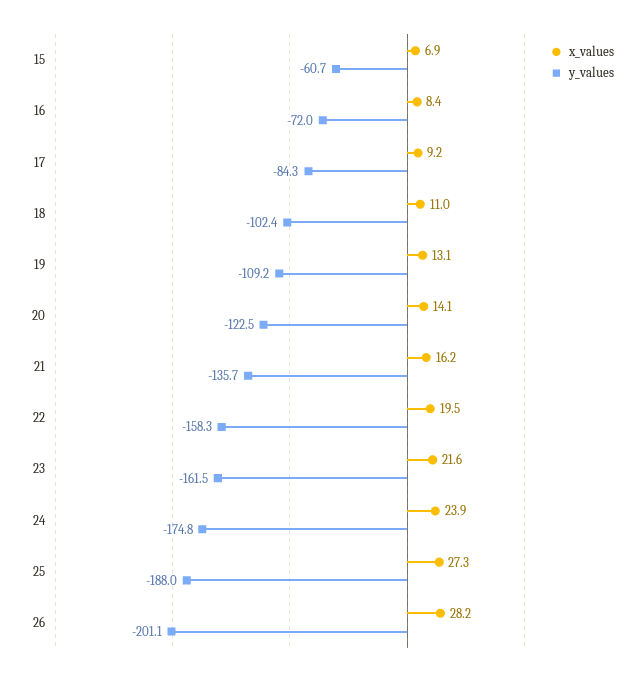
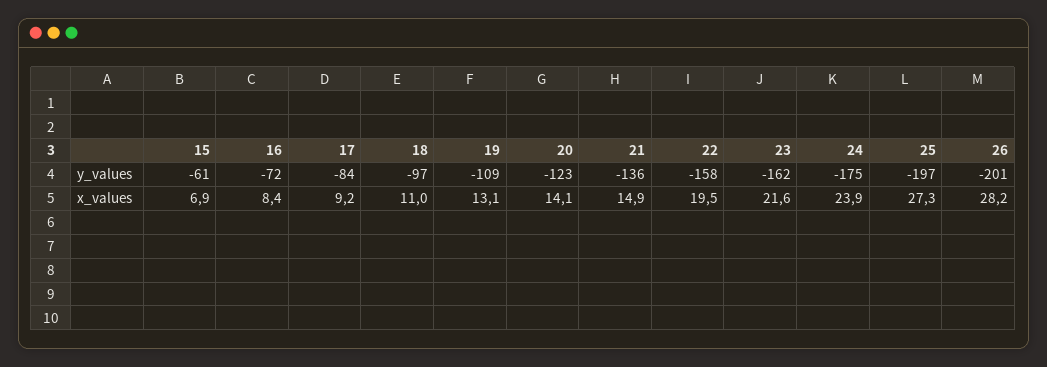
  {
    "x_values": {
      "15": 6.9,
      "16": 8.4,
      "17": 9.2,
      "18": 11,
      "19": 13.1,
      "20": 14.1,
-     "21": 16.2,
+     "21": 14.9,
      "22": 19.5,
      "23": 21.6,
      "24": 23.9,
      "25": 27.3,
      "26": 28.2
    },
    "y_values": {
      "15": -60.7,
      "16": -72,
      "17": -84.3,
-     "18": -102.4,
+     "18": -97,
      "19": -109.2,
      "20": -122.5,
      "21": -135.7,
      "22": -158.3,
      "23": -161.5,
      "24": -174.8,
-     "25": -188,
+     "25": -197,
      "26": -201.1
    }
  }

